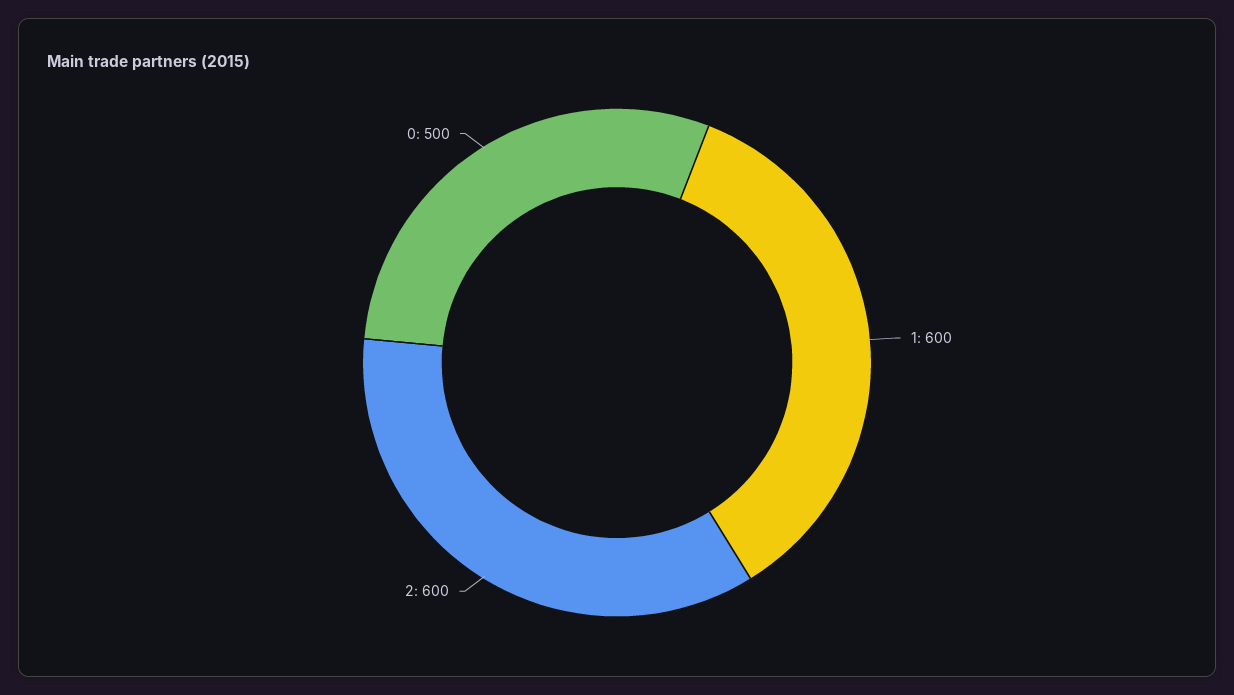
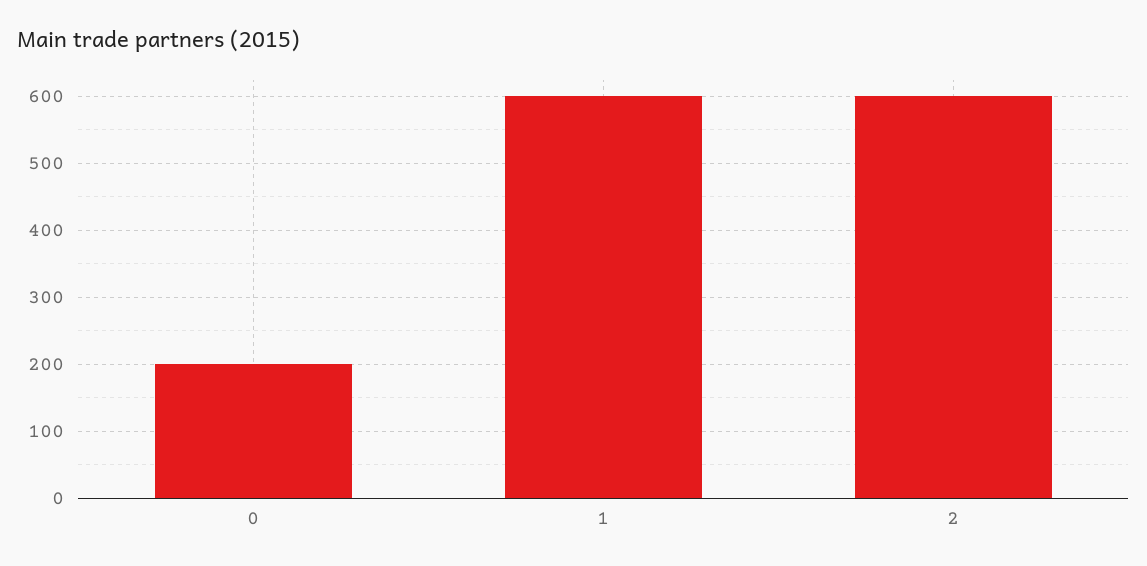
  {
    "1": 600,
    "2": 600,
-   "0": 500
+   "0": 200
  }

